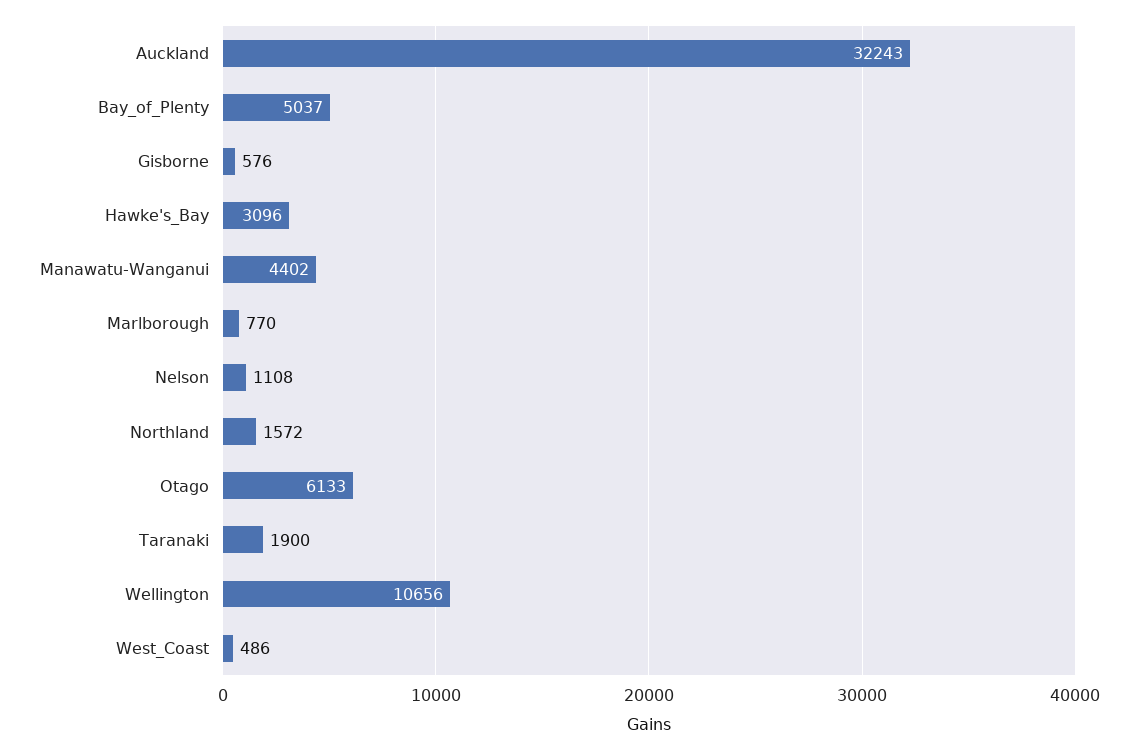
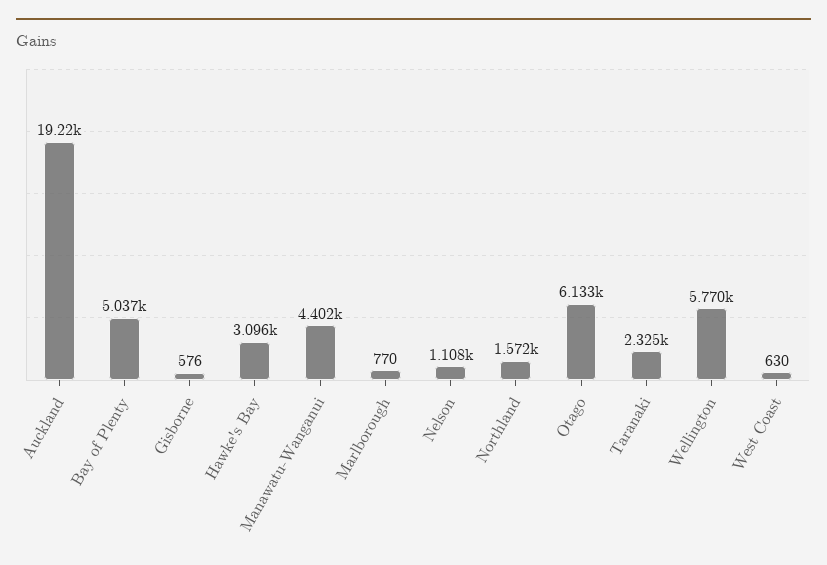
  {
-   "Auckland": 32243,
+   "Auckland": 19220,
    "Bay_of_Plenty": 5037,
    "Gisborne": 576,
    "Hawke's_Bay": 3096,
    "Manawatu-Wanganui": 4402,
    "Marlborough": 770,
    "Nelson": 1108,
    "Northland": 1572,
    "Otago": 6133,
-   "Taranaki": 1900,
+   "Taranaki": 2325,
-   "Wellington": 10656,
+   "Wellington": 5770,
-   "West_Coast": 486
+   "West_Coast": 630
  }

